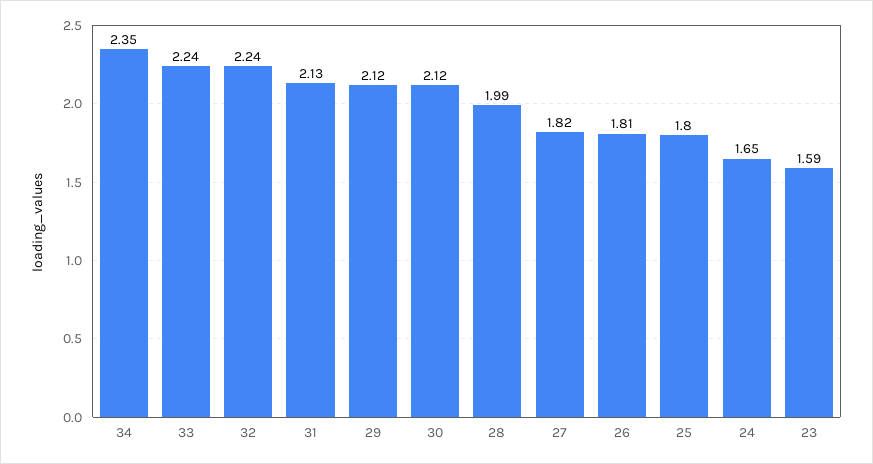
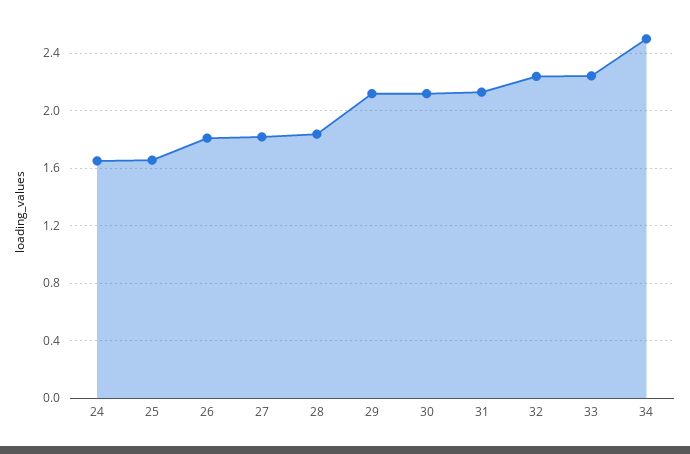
  {
-   "34": 2.35,
+   "34": 2.5,
    "33": 2.24,
    "32": 2.24,
    "31": 2.13,
    "29": 2.12,
    "30": 2.12,
-   "28": 1.99,
+   "28": 1.85,
    "27": 1.82,
    "26": 1.81,
-   "25": 1.8,
+   "25": 1.65,
-   "24": 1.65,
+   "24": 1.65
-   "23": 1.59
  }

